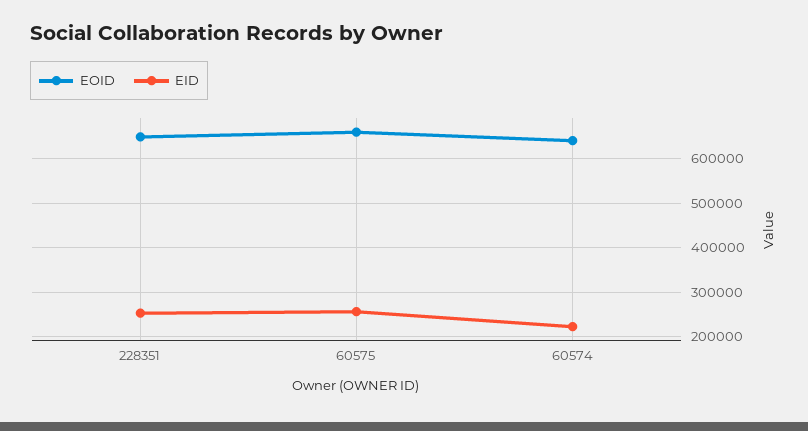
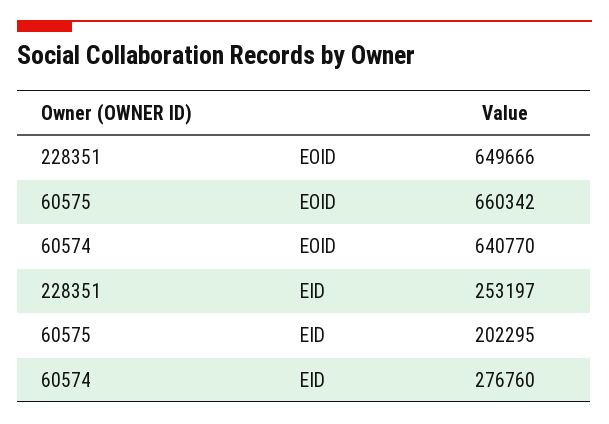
  {
    "EOID": {
      "228351": 649666,
      "60575": 660342,
      "60574": 640770
    },
    "EID": {
      "228351": 253197,
-     "60575": 260000,
+     "60575": 202295,
-     "60574": 220000
+     "60574": 276760
    }
  }

